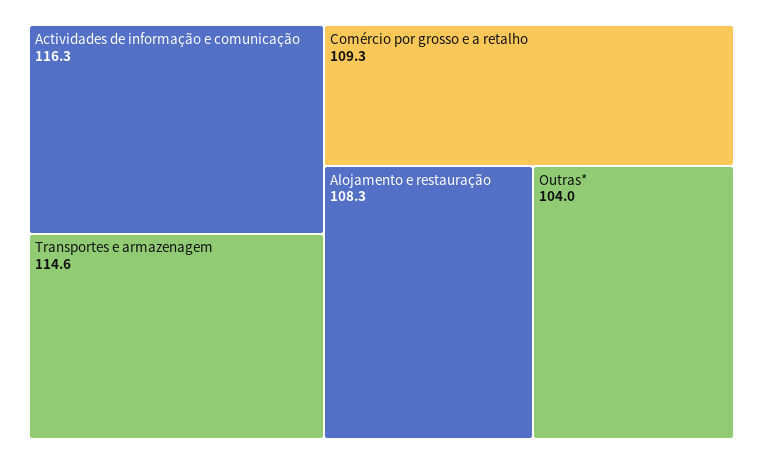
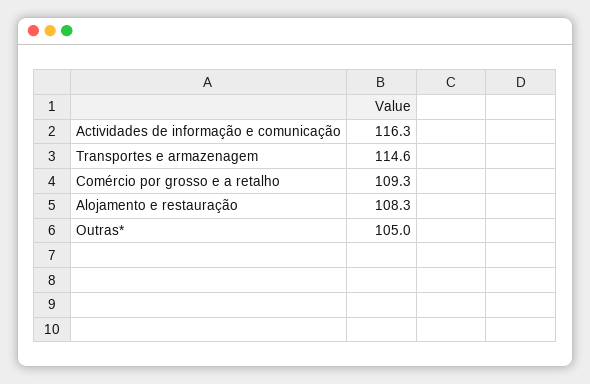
  {
    "Actividades de informação e comunicação": 116.3,
    "Transportes e armazenagem": 114.6,
    "Comércio por grosso e a retalho": 109.3,
    "Alojamento e restauração": 108.3,
-   "Outras*": 104
+   "Outras*": 105
  }

